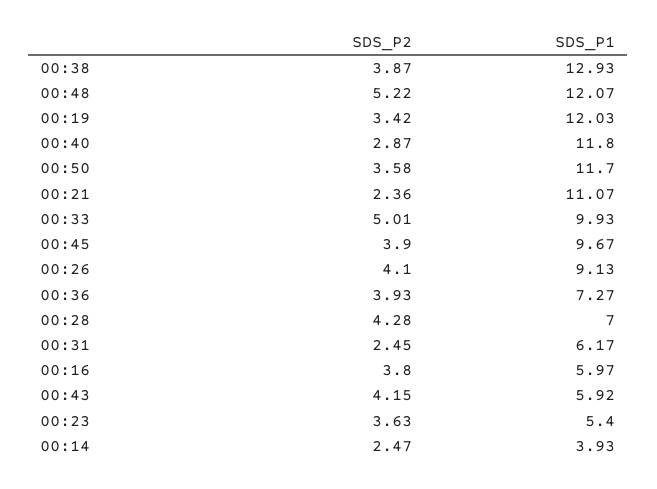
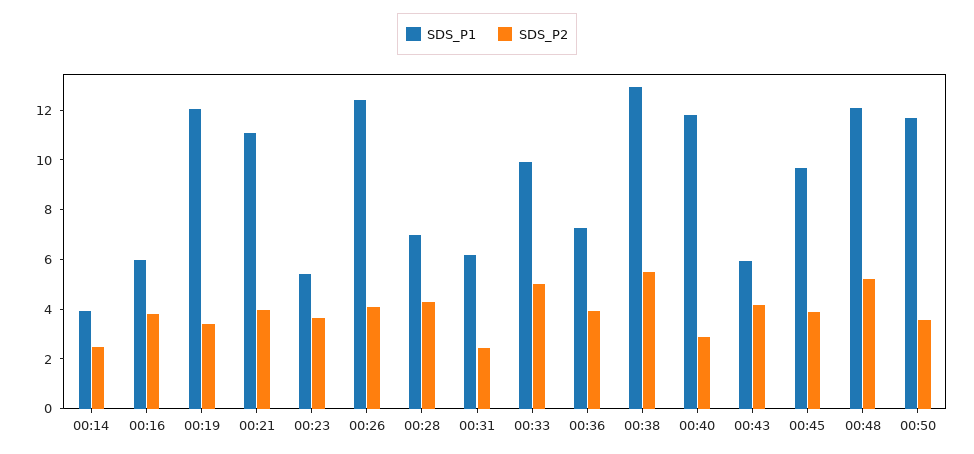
  {
    "SDS_P2": {
-     "00:38": 3.87,
+     "00:38": 5.5,
      "00:48": 5.22,
      "00:19": 3.42,
      "00:40": 2.87,
      "00:50": 3.58,
-     "00:21": 2.36,
+     "00:21": 4,
      "00:33": 5.01,
      "00:45": 3.9,
      "00:26": 4.1,
      "00:36": 3.93,
      "00:28": 4.28,
      "00:31": 2.45,
      "00:16": 3.8,
      "00:43": 4.15,
      "00:23": 3.63,
      "00:14": 2.47
    },
    "SDS_P1": {
      "00:38": 12.93,
      "00:48": 12.07,
      "00:19": 12.03,
      "00:40": 11.8,
      "00:50": 11.7,
      "00:21": 11.07,
      "00:33": 9.93,
      "00:45": 9.67,
-     "00:26": 9.13,
+     "00:26": 12.5,
      "00:36": 7.27,
      "00:28": 7,
      "00:31": 6.17,
      "00:16": 5.97,
      "00:43": 5.92,
      "00:23": 5.4,
      "00:14": 3.93
    }
  }

